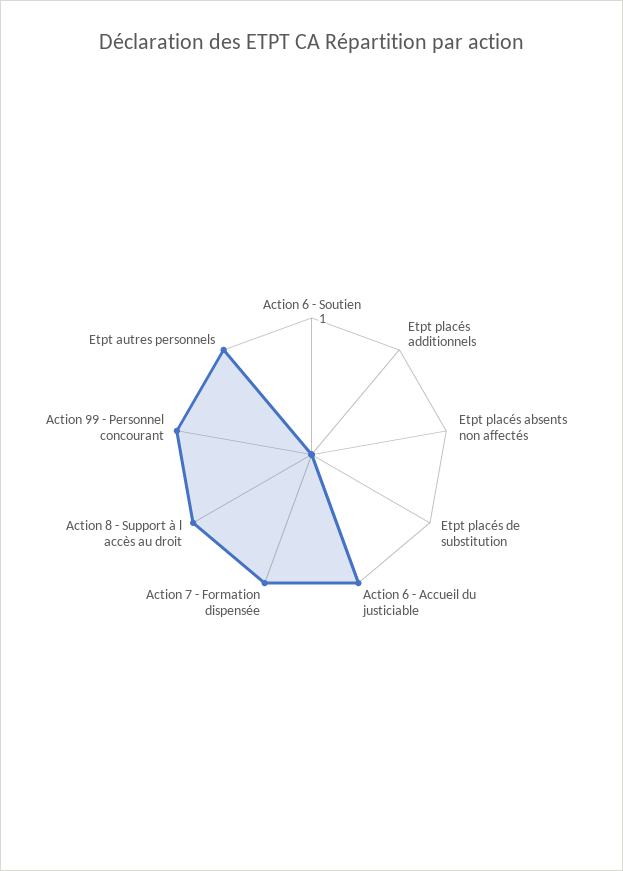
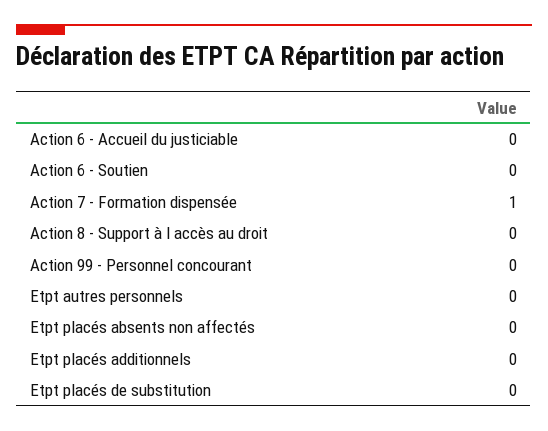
  {
    "Action 6 - Soutien": 0,
    "Etpt placés additionnels": 0,
    "Etpt placés absents non affectés": 0,
    "Etpt placés de substitution": 0,
-   "Action 6 - Accueil du justiciable": 1,
+   "Action 6 - Accueil du justiciable": 0,
    "Action 7 - Formation dispensée": 1,
-   "Action 8 - Support à l accès au droit": 1,
+   "Action 8 - Support à l accès au droit": 0,
-   "Action 99 - Personnel concourant": 1,
+   "Action 99 - Personnel concourant": 0,
-   "Etpt autres personnels": 1
+   "Etpt autres personnels": 0
  }

